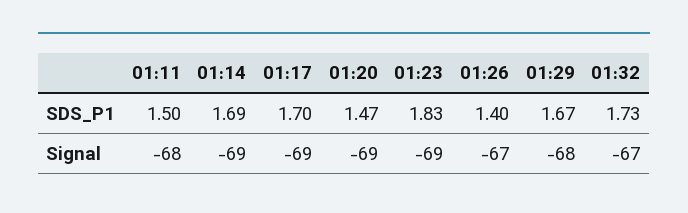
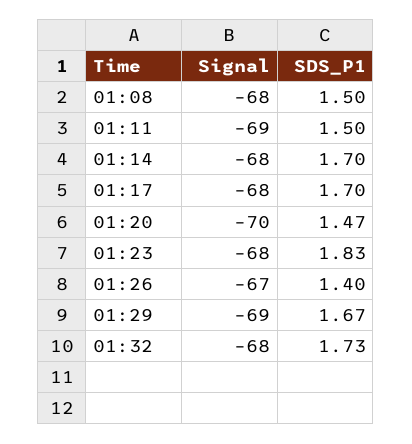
  {
    "01:11": {
      "SDS_P1": 1.5,
-     "Signal": -68
+     "Signal": -69
    },
    "01:14": {
-     "SDS_P1": 1.69,
+     "SDS_P1": 1.7,
-     "Signal": -69
+     "Signal": -68
    },
    "01:17": {
      "SDS_P1": 1.7,
-     "Signal": -69
+     "Signal": -68
    },
    "01:20": {
      "SDS_P1": 1.47,
-     "Signal": -69
+     "Signal": -70
    },
    "01:23": {
      "SDS_P1": 1.83,
-     "Signal": -69
+     "Signal": -68
    },
    "01:26": {
      "SDS_P1": 1.4,
      "Signal": -67
    },
    "01:29": {
      "SDS_P1": 1.67,
-     "Signal": -68
+     "Signal": -69
    },
    "01:32": {
      "SDS_P1": 1.73,
-     "Signal": -67
+     "Signal": -68
-   }
+   },
+   "01:08": {
+     "Signal": -68,
+     "SDS_P1": 1.5
+   }
  }

